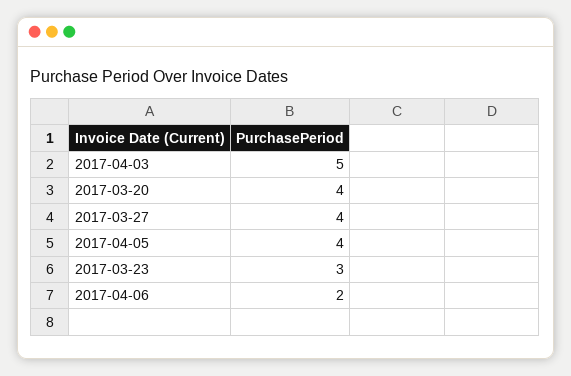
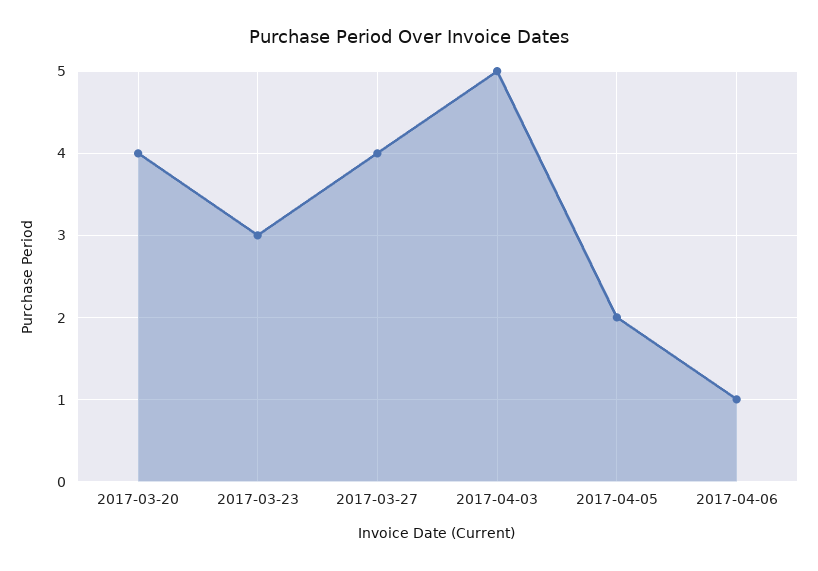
  {
    "2017-04-03": 5,
    "2017-03-20": 4,
    "2017-03-27": 4,
-   "2017-04-05": 4,
+   "2017-04-05": 2,
    "2017-03-23": 3,
-   "2017-04-06": 2
+   "2017-04-06": 1
  }

